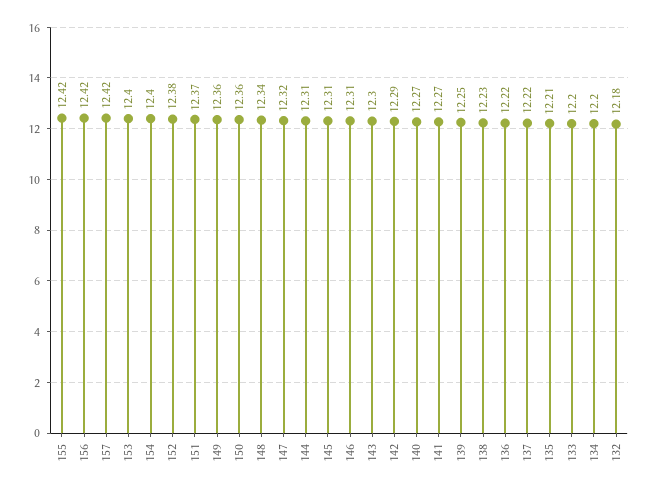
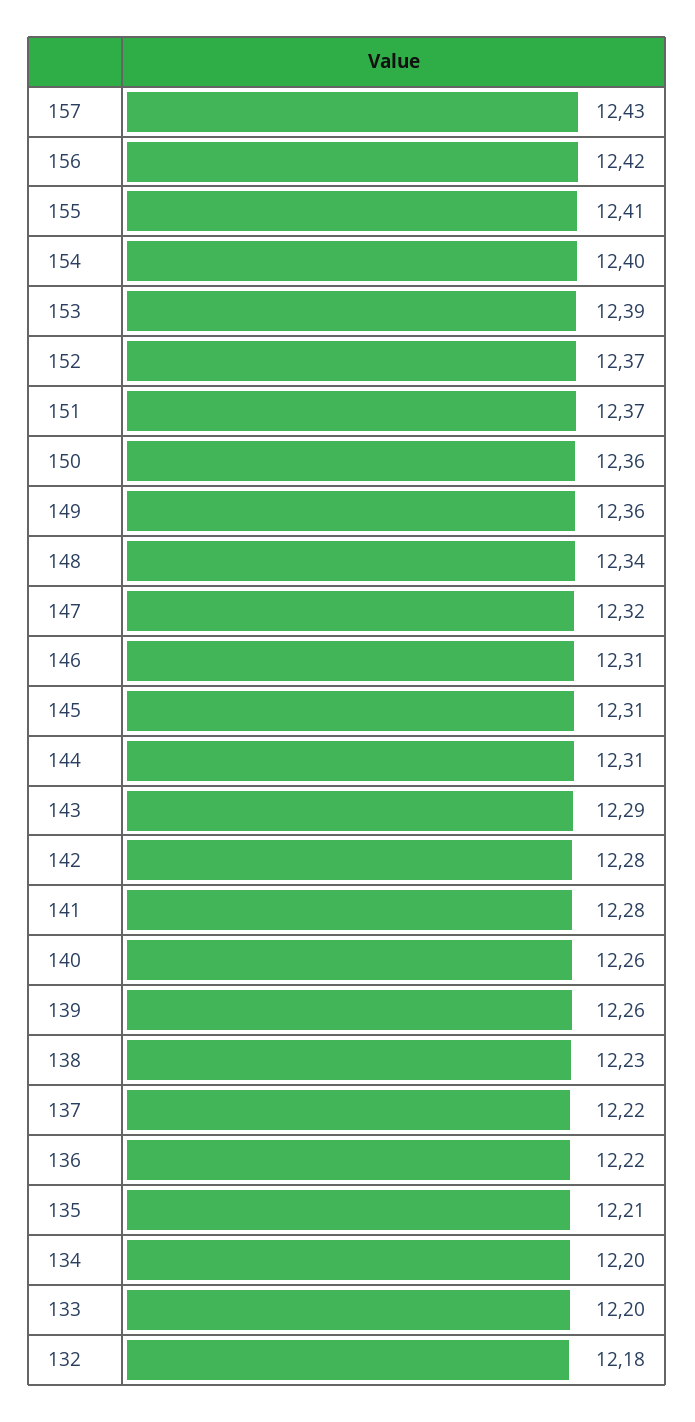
  {
-   "155": 12.42,
+   "155": 12.41,
    "156": 12.42,
-   "157": 12.42,
+   "157": 12.43,
-   "153": 12.4,
+   "153": 12.39,
    "154": 12.4,
-   "152": 12.38,
+   "152": 12.37,
    "151": 12.37,
    "149": 12.36,
    "150": 12.36,
    "148": 12.34,
    "147": 12.32,
    "144": 12.31,
    "145": 12.31,
    "146": 12.31,
-   "143": 12.3,
+   "143": 12.29,
-   "142": 12.29,
+   "142": 12.28,
-   "140": 12.27,
+   "140": 12.26,
-   "141": 12.27,
+   "141": 12.28,
-   "139": 12.25,
+   "139": 12.26,
    "138": 12.23,
    "136": 12.22,
    "137": 12.22,
    "135": 12.21,
    "133": 12.2,
    "134": 12.2,
    "132": 12.18
  }

